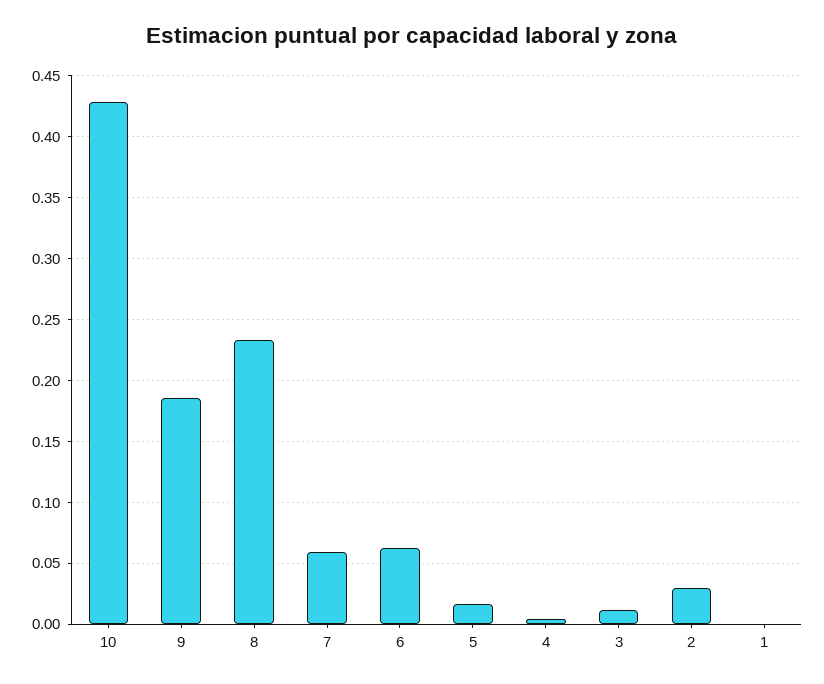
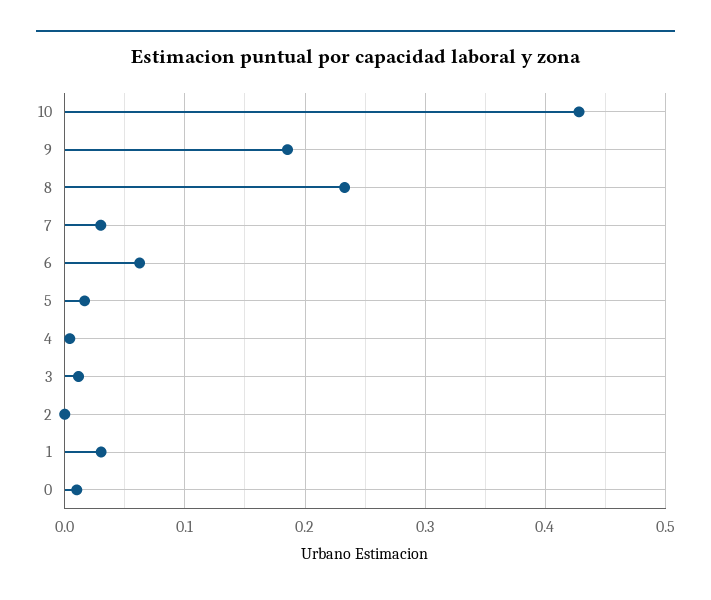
  {
    "10": 0.43,
    "9": 0.185,
    "8": 0.235,
-   "7": 0.06,
+   "7": 0.03,
    "6": 0.06,
    "5": 0.015,
    "4": 0.005,
    "3": 0.01,
-   "2": 0.03,
+   "2": 0,
-   "1": 0
+   "1": 0.03,
+   "0": 0.01
  }

